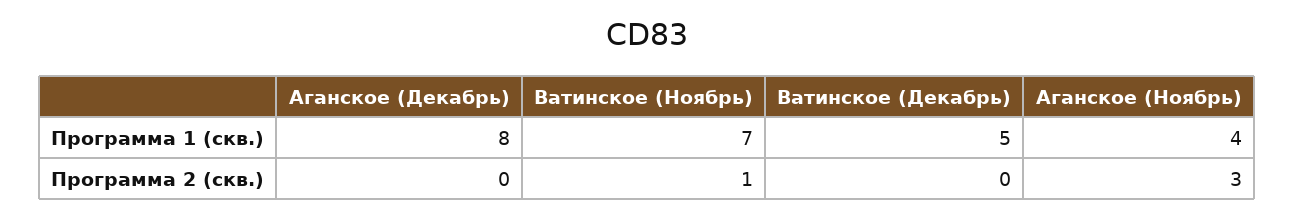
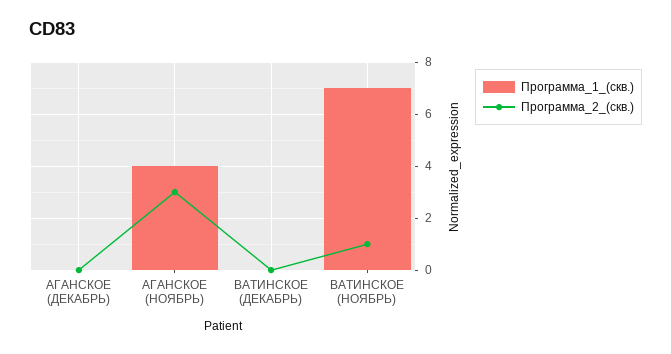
  {
    "Программа 1 (скв.)": {
-     "Аганское (Декабрь)": 8,
+     "Аганское (Декабрь)": 0,
      "Ватинское (Ноябрь)": 7,
-     "Ватинское (Декабрь)": 5,
+     "Ватинское (Декабрь)": 0,
      "Аганское (Ноябрь)": 4
    },
    "Программа 2 (скв.)": {
      "Аганское (Декабрь)": 0,
      "Ватинское (Ноябрь)": 1,
      "Ватинское (Декабрь)": 0,
      "Аганское (Ноябрь)": 3
    }
  }

